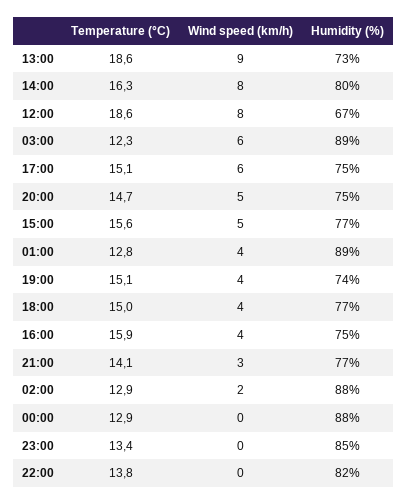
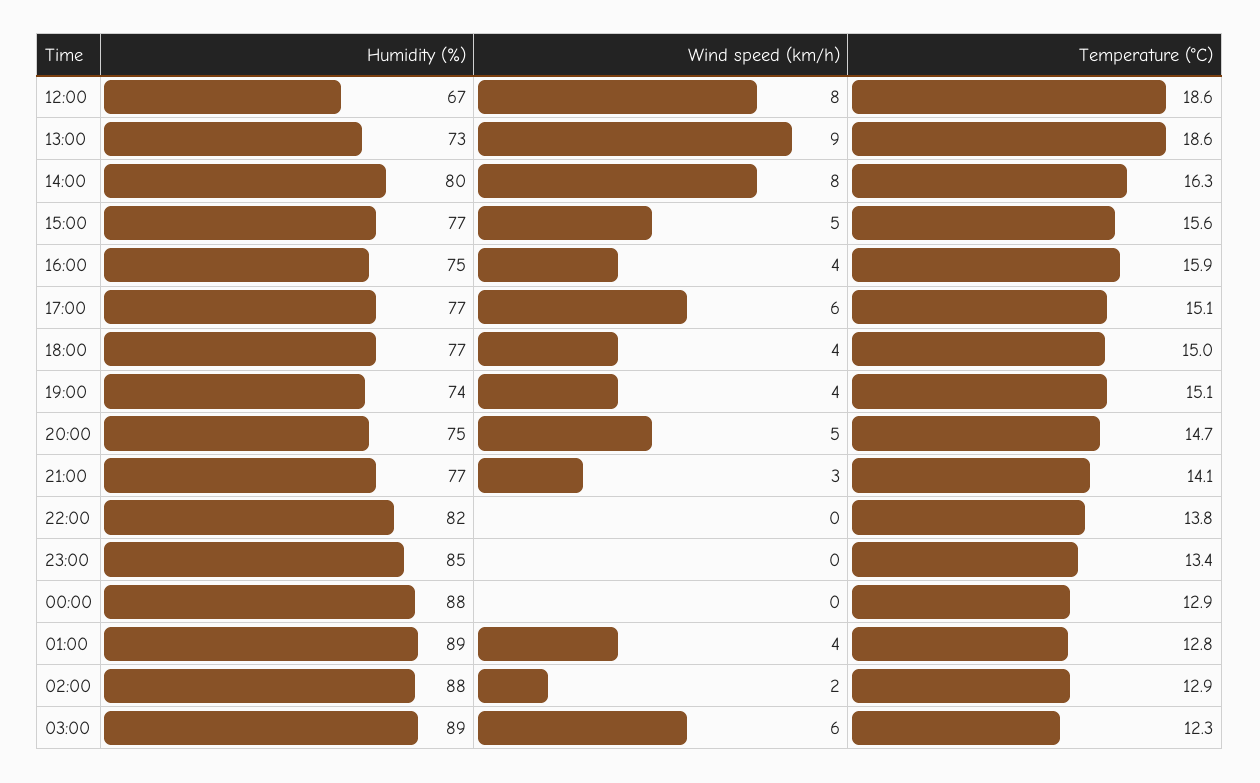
  {
    "Temperature (°C)": {
      "13:00": 18.6,
      "14:00": 16.3,
      "12:00": 18.6,
      "03:00": 12.3,
      "17:00": 15.1,
      "20:00": 14.7,
      "15:00": 15.6,
      "01:00": 12.8,
      "19:00": 15.1,
      "18:00": 15,
      "16:00": 15.9,
      "21:00": 14.1,
      "02:00": 12.9,
      "00:00": 12.9,
      "23:00": 13.4,
      "22:00": 13.8
    },
    "Wind speed (km/h)": {
      "13:00": 9,
      "14:00": 8,
      "12:00": 8,
      "03:00": 6,
      "17:00": 6,
      "20:00": 5,
      "15:00": 5,
      "01:00": 4,
      "19:00": 4,
      "18:00": 4,
      "16:00": 4,
      "21:00": 3,
      "02:00": 2,
      "00:00": 0,
      "23:00": 0,
      "22:00": 0
    },
    "Humidity (%)": {
      "13:00": 73,
      "14:00": 80,
      "12:00": 67,
      "03:00": 89,
-     "17:00": 75,
+     "17:00": 77,
      "20:00": 75,
      "15:00": 77,
      "01:00": 89,
      "19:00": 74,
      "18:00": 77,
      "16:00": 75,
      "21:00": 77,
      "02:00": 88,
      "00:00": 88,
      "23:00": 85,
      "22:00": 82
    }
  }

